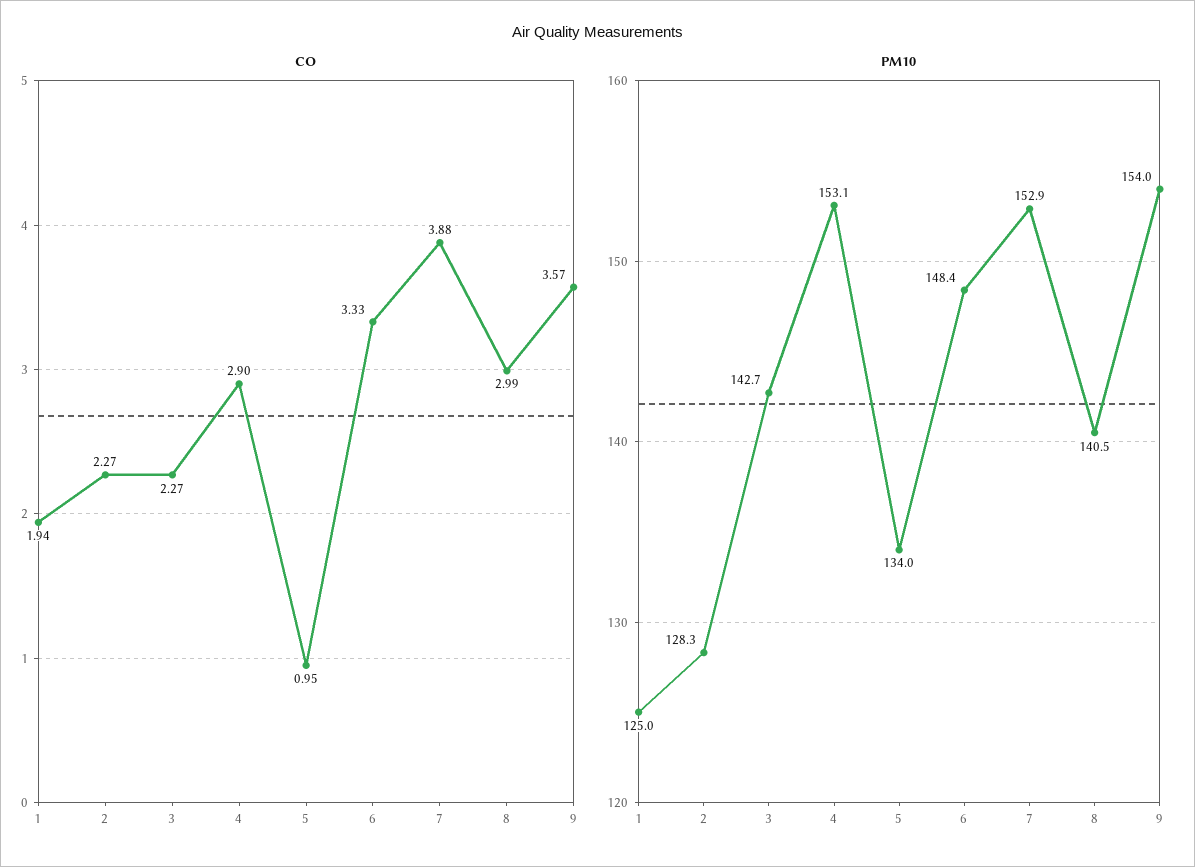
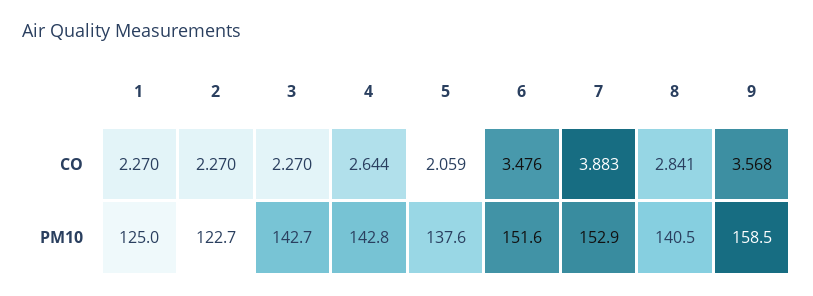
  {
    "CO": {
-     "1": 1.94,
+     "1": 2.27,
      "2": 2.27,
      "3": 2.27,
-     "4": 2.9,
+     "4": 2.644,
-     "5": 0.95,
+     "5": 2.059,
-     "6": 3.33,
+     "6": 3.476,
      "7": 3.883,
-     "8": 2.99,
+     "8": 2.841,
      "9": 3.568
    },
    "PM10": {
      "1": 125,
-     "2": 128.3,
+     "2": 122.7,
      "3": 142.7,
-     "4": 153.1,
+     "4": 142.8,
-     "5": 134,
+     "5": 137.6,
-     "6": 148.4,
+     "6": 151.6,
      "7": 152.9,
      "8": 140.5,
-     "9": 154
+     "9": 158.5
    }
  }

